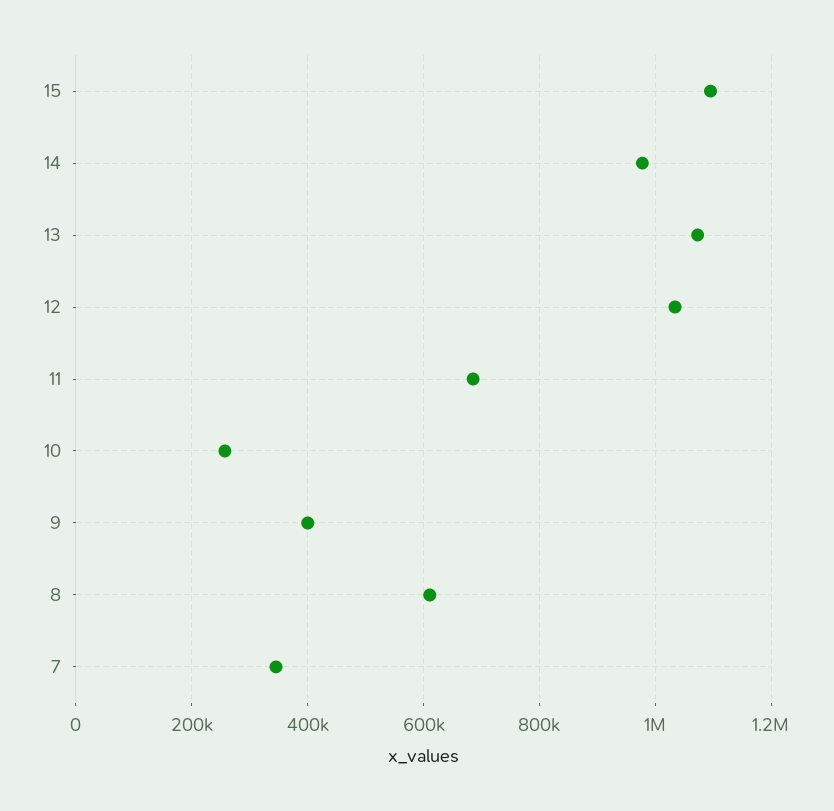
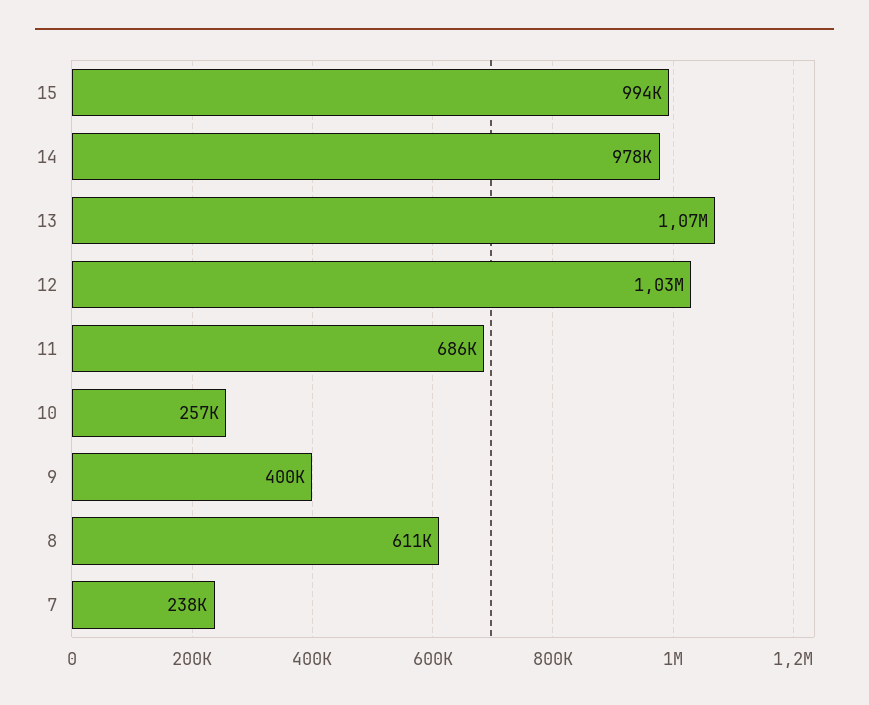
  {
-   "15": 1100000,
+   "15": 994000,
    "14": 978000,
    "13": 1070000,
    "12": 1030000,
    "11": 686000,
    "10": 257000,
    "9": 400000,
    "8": 611000,
-   "7": 340000
+   "7": 238000
  }

